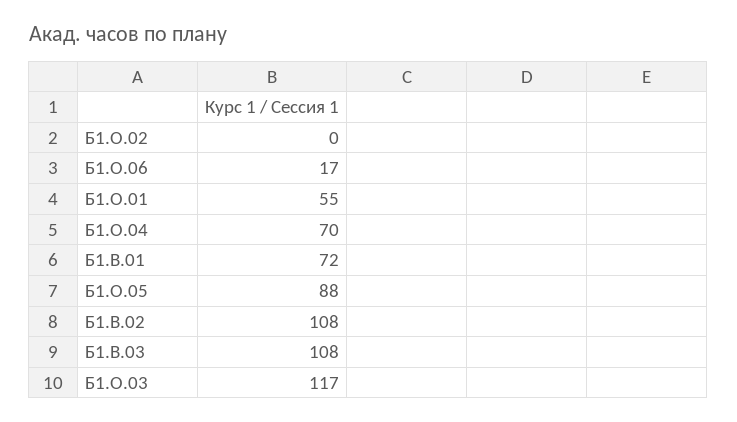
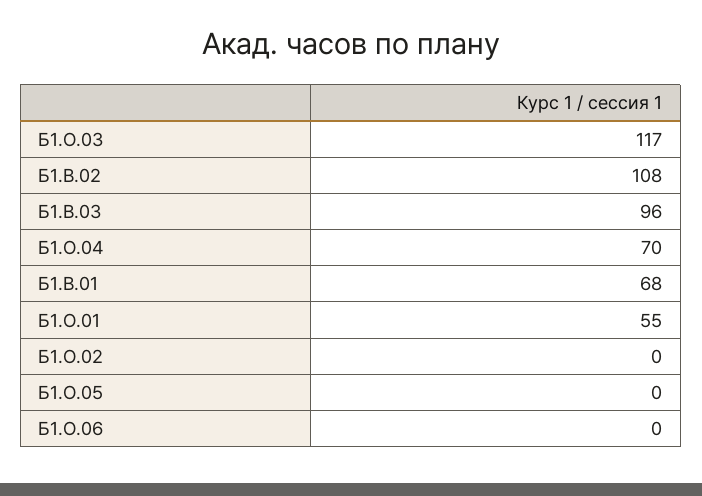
  {
    "Б1.О.02": 0,
-   "Б1.О.06": 17,
+   "Б1.О.06": 0,
    "Б1.О.01": 55,
    "Б1.О.04": 70,
-   "Б1.В.01": 72,
+   "Б1.В.01": 68,
-   "Б1.О.05": 88,
+   "Б1.О.05": 0,
    "Б1.В.02": 108,
-   "Б1.В.03": 108,
+   "Б1.В.03": 96,
    "Б1.О.03": 117
  }

